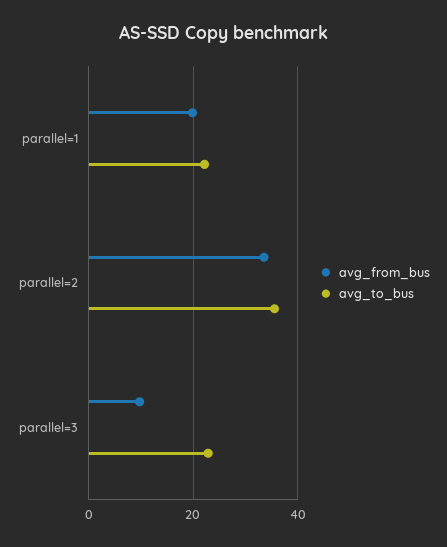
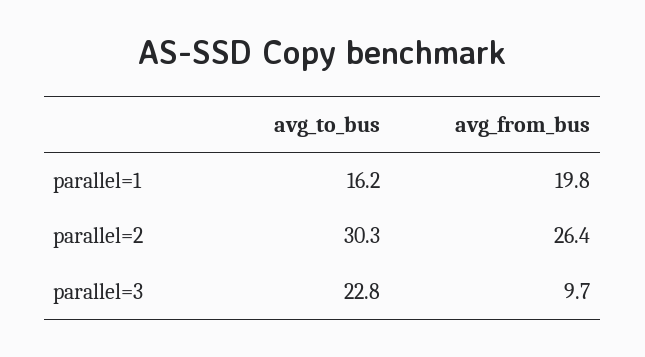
  {
    "avg_from_bus": {
      "parallel=1": 19.8,
-     "parallel=2": 34,
+     "parallel=2": 26.4,
      "parallel=3": 9.7
    },
    "avg_to_bus": {
-     "parallel=1": 22,
+     "parallel=1": 16.2,
-     "parallel=2": 36,
+     "parallel=2": 30.3,
      "parallel=3": 22.8
    }
  }

